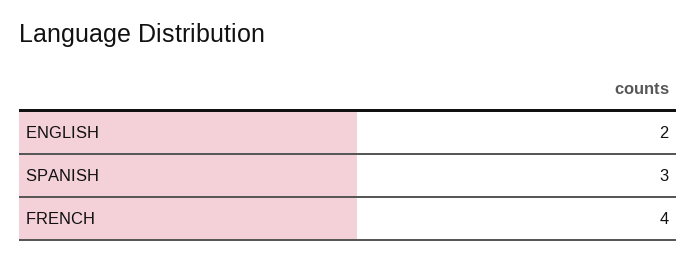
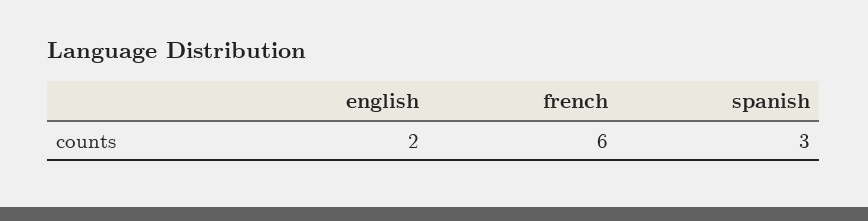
  {
    "ENGLISH": 2,
    "SPANISH": 3,
-   "FRENCH": 4
+   "FRENCH": 6
  }

